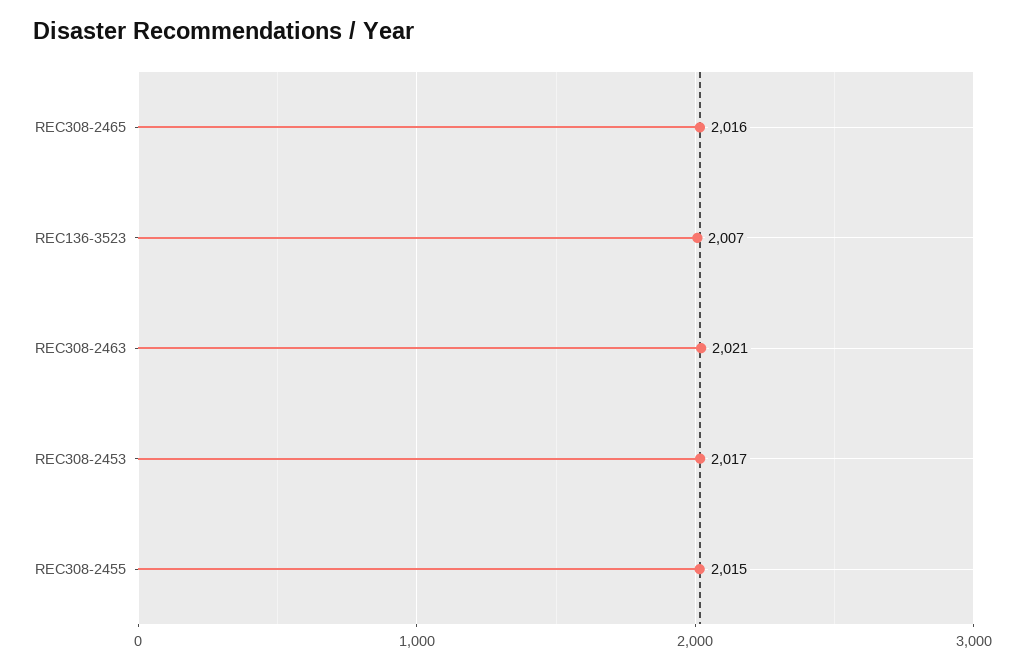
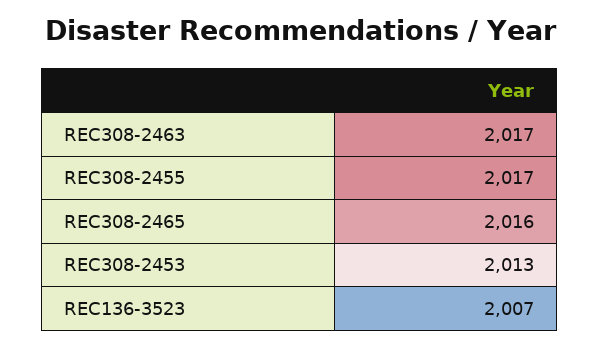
  {
    "REC308-2465": 2016,
    "REC136-3523": 2007,
-   "REC308-2463": 2021,
+   "REC308-2463": 2017,
-   "REC308-2453": 2017,
+   "REC308-2453": 2013,
-   "REC308-2455": 2015
+   "REC308-2455": 2017
  }

